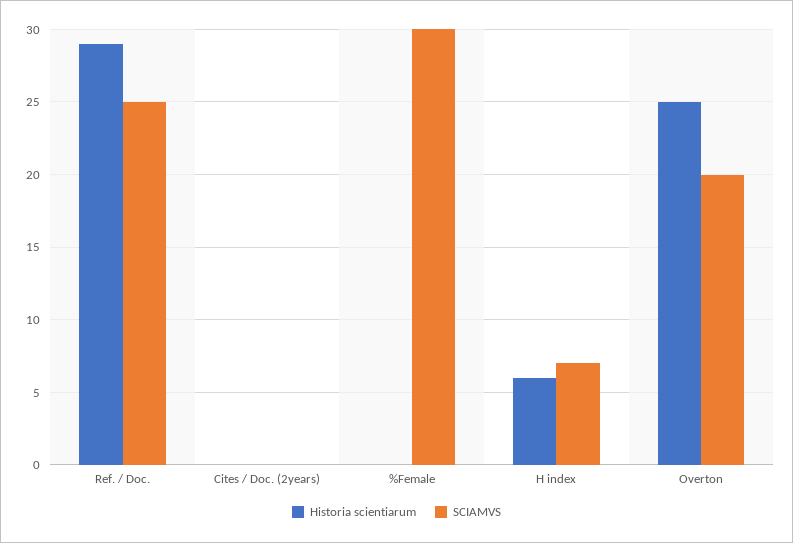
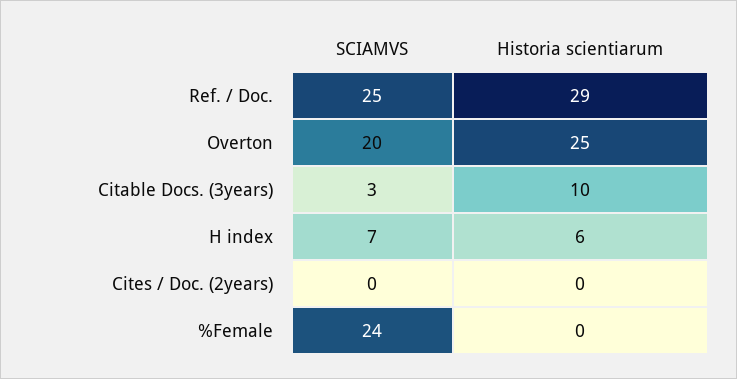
  {
    "Historia scientiarum": {
      "Ref. / Doc.": 29,
      "Cites / Doc. (2years)": 0,
      "%Female": 0,
      "H index": 6,
-     "Overton": 25
+     "Overton": 25,
+     "Citable Docs. (3years)": 10
    },
    "SCIAMVS": {
      "Ref. / Doc.": 25,
      "Cites / Doc. (2years)": 0,
-     "%Female": 30,
+     "%Female": 24,
      "H index": 7,
-     "Overton": 20
+     "Overton": 20,
+     "Citable Docs. (3years)": 3
    }
  }

